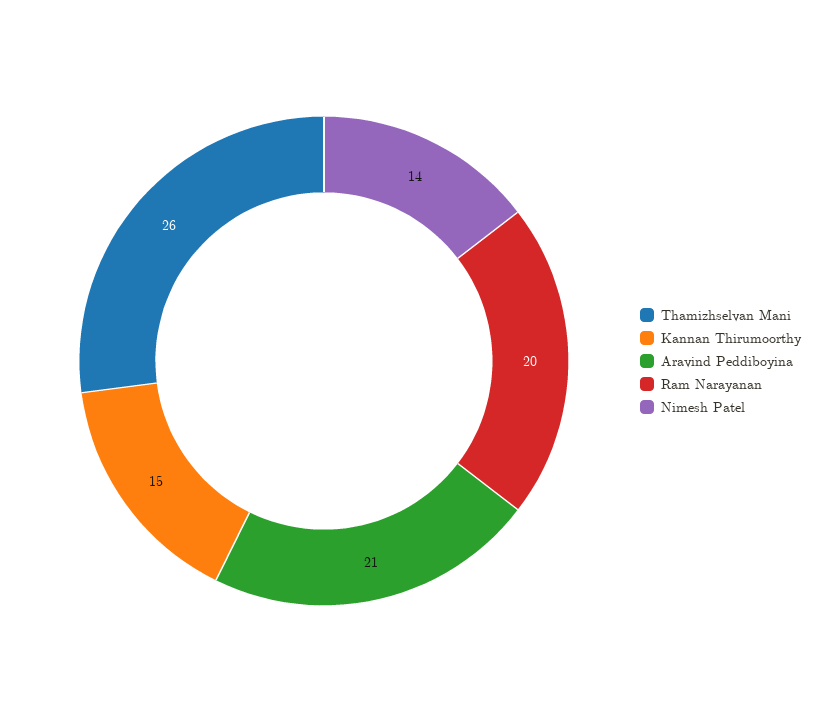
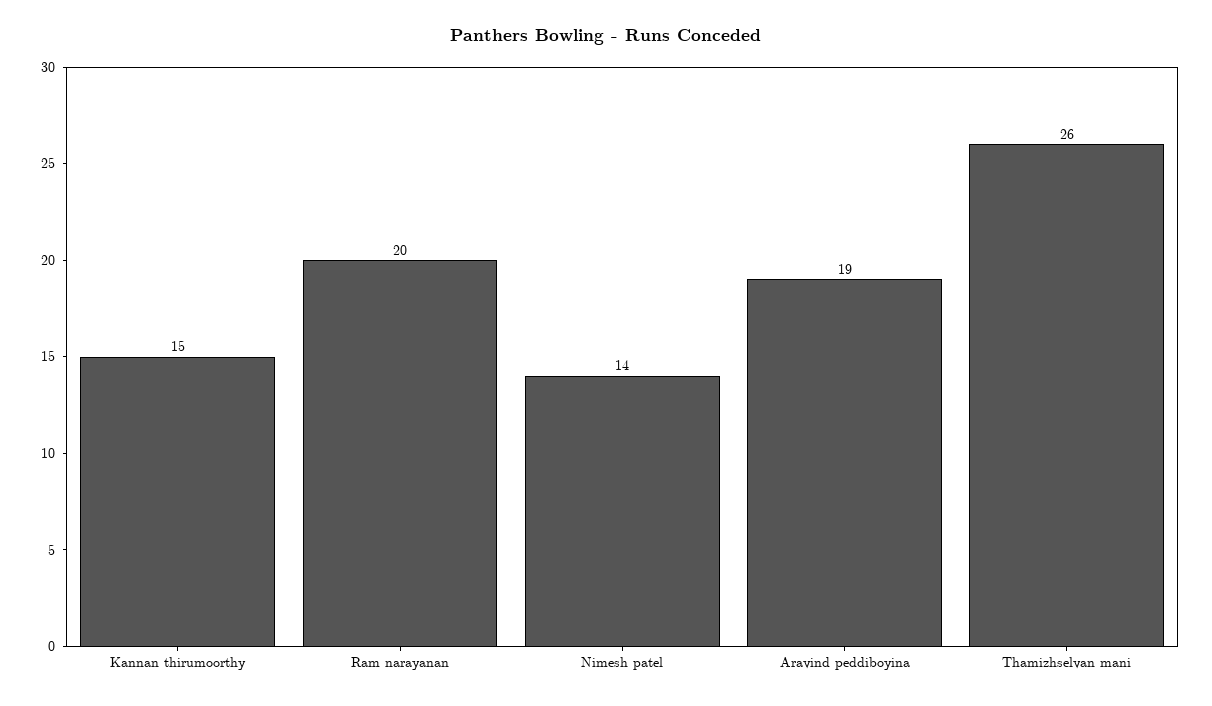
  {
    "Thamizhselvan Mani": 26,
    "Kannan Thirumoorthy": 15,
-   "Aravind Peddiboyina": 21,
+   "Aravind Peddiboyina": 19,
    "Ram Narayanan": 20,
    "Nimesh Patel": 14
  }

